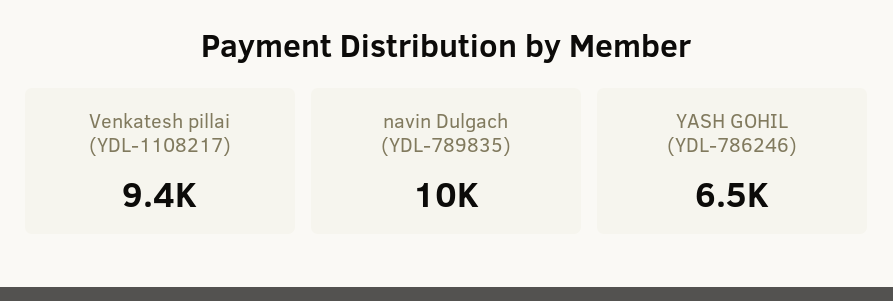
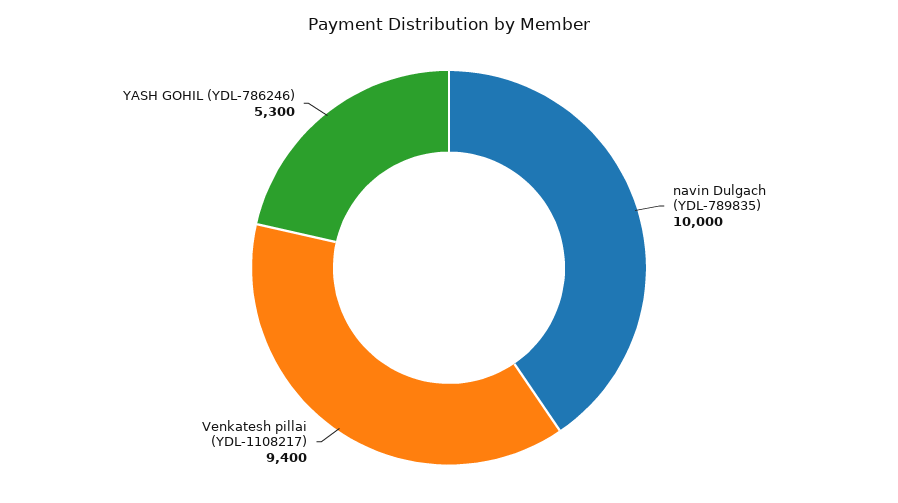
  {
    "Venkatesh pillai (YDL-1108217)": 9400,
    "navin Dulgach (YDL-789835)": 10000,
-   "YASH GOHIL (YDL-786246)": 6500
+   "YASH GOHIL (YDL-786246)": 5300
  }

